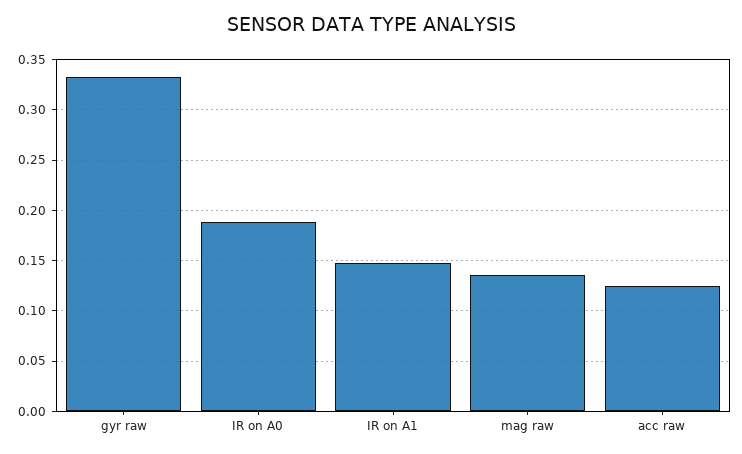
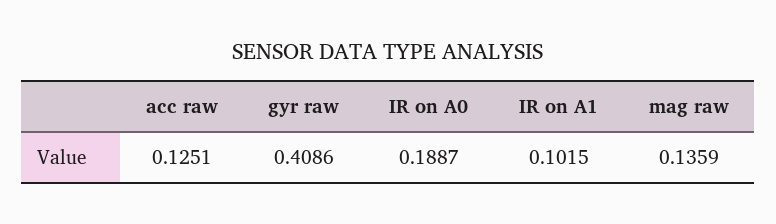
  {
-   "gyr raw": 0.33,
+   "gyr raw": 0.4086,
    "IR on A0": 0.1887,
-   "IR on A1": 0.15,
+   "IR on A1": 0.1015,
    "mag raw": 0.1359,
    "acc raw": 0.1251
  }

